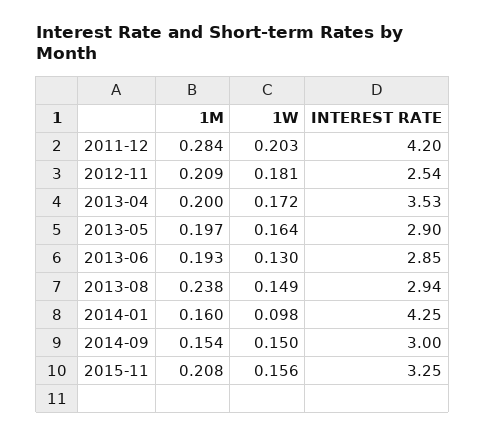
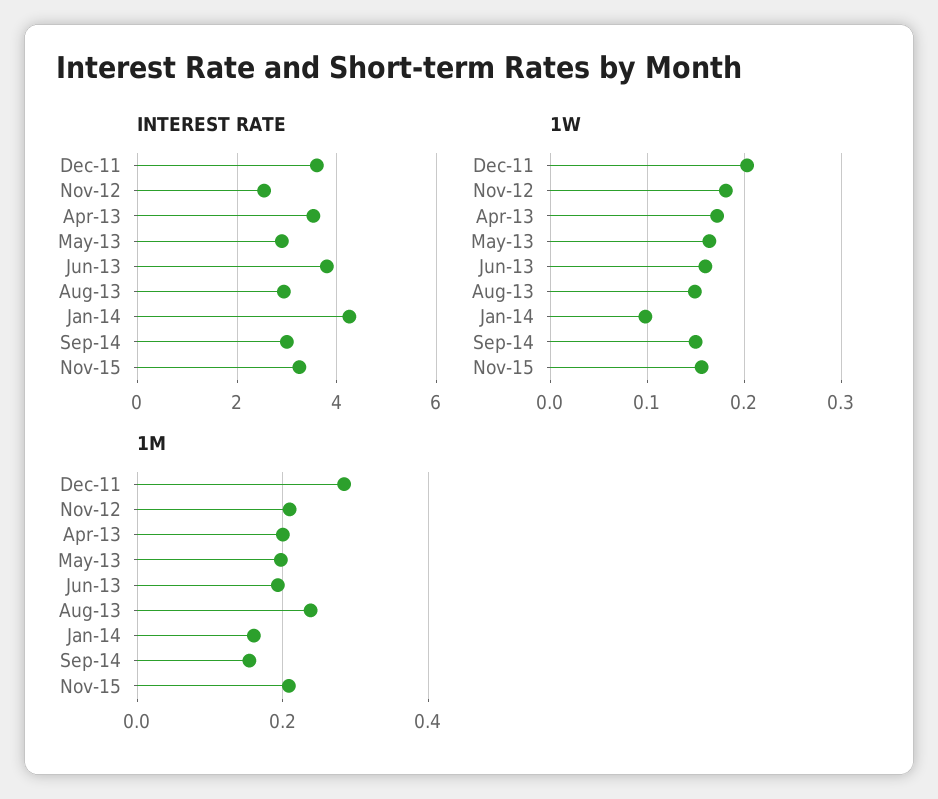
  {
    "1M": {
      "2011-12": 0.284,
      "2012-11": 0.209,
      "2013-04": 0.2,
      "2013-05": 0.197,
      "2013-06": 0.193,
      "2013-08": 0.238,
      "2014-01": 0.16,
      "2014-09": 0.154,
      "2015-11": 0.208
    },
    "1W": {
      "2011-12": 0.203,
      "2012-11": 0.181,
      "2013-04": 0.172,
      "2013-05": 0.164,
-     "2013-06": 0.13,
+     "2013-06": 0.16,
      "2013-08": 0.149,
      "2014-01": 0.098,
      "2014-09": 0.15,
      "2015-11": 0.156
    },
    "INTEREST RATE": {
-     "2011-12": 4.2,
+     "2011-12": 3.6,
      "2012-11": 2.54,
      "2013-04": 3.53,
      "2013-05": 2.9,
-     "2013-06": 2.85,
+     "2013-06": 3.8,
      "2013-08": 2.94,
      "2014-01": 4.25,
      "2014-09": 3,
      "2015-11": 3.25
    }
  }

